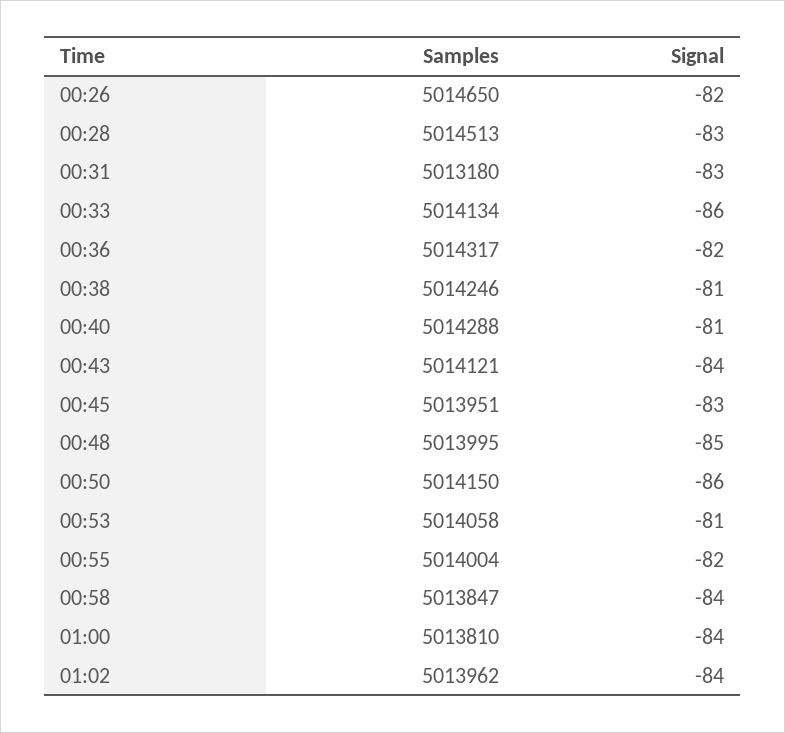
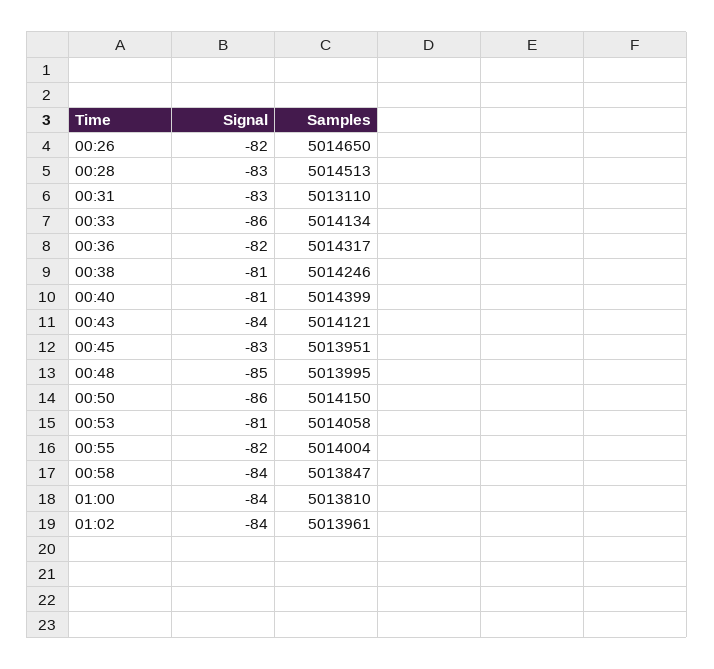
  {
    "Samples": {
      "00:26": 5014650,
      "00:28": 5014513,
-     "00:31": 5013180,
+     "00:31": 5013110,
      "00:33": 5014134,
      "00:36": 5014317,
      "00:38": 5014246,
-     "00:40": 5014288,
+     "00:40": 5014399,
      "00:43": 5014121,
      "00:45": 5013951,
      "00:48": 5013995,
      "00:50": 5014150,
      "00:53": 5014058,
      "00:55": 5014004,
      "00:58": 5013847,
      "01:00": 5013810,
-     "01:02": 5013962
+     "01:02": 5013961
    },
    "Signal": {
      "00:26": -82,
      "00:28": -83,
      "00:31": -83,
      "00:33": -86,
      "00:36": -82,
      "00:38": -81,
      "00:40": -81,
      "00:43": -84,
      "00:45": -83,
      "00:48": -85,
      "00:50": -86,
      "00:53": -81,
      "00:55": -82,
      "00:58": -84,
      "01:00": -84,
      "01:02": -84
    }
  }

